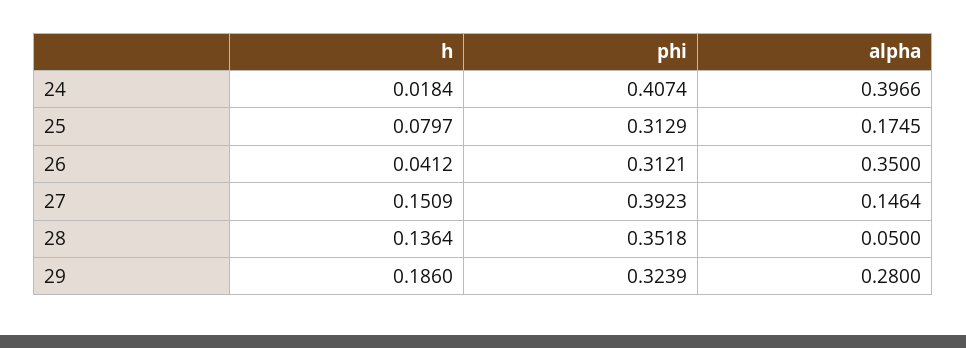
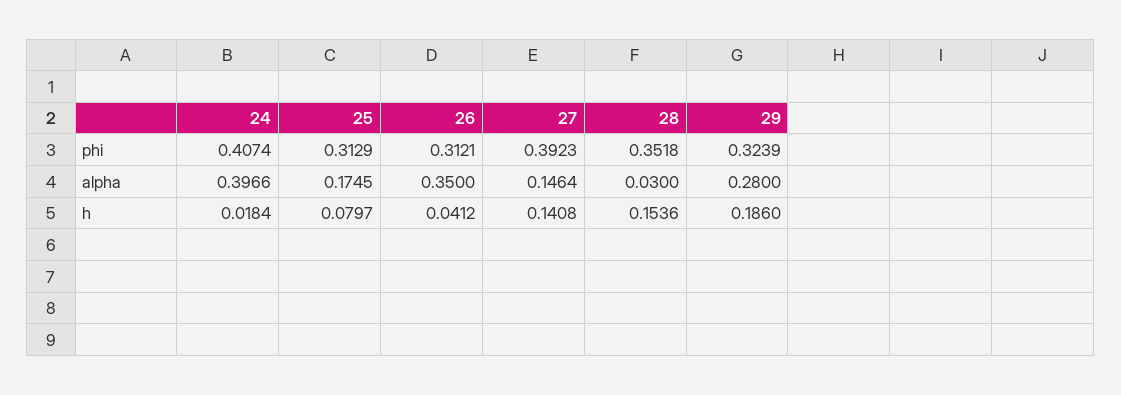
  {
    "h": {
      "24": 0.0184,
      "25": 0.0797,
      "26": 0.0412,
-     "27": 0.1509,
+     "27": 0.1408,
-     "28": 0.1364,
+     "28": 0.1536,
      "29": 0.186
    },
    "phi": {
      "24": 0.4074,
      "25": 0.3129,
      "26": 0.3121,
      "27": 0.3923,
      "28": 0.3518,
      "29": 0.3239
    },
    "alpha": {
      "24": 0.3966,
      "25": 0.1745,
      "26": 0.35,
      "27": 0.1464,
-     "28": 0.05,
+     "28": 0.03,
      "29": 0.28
    }
  }

